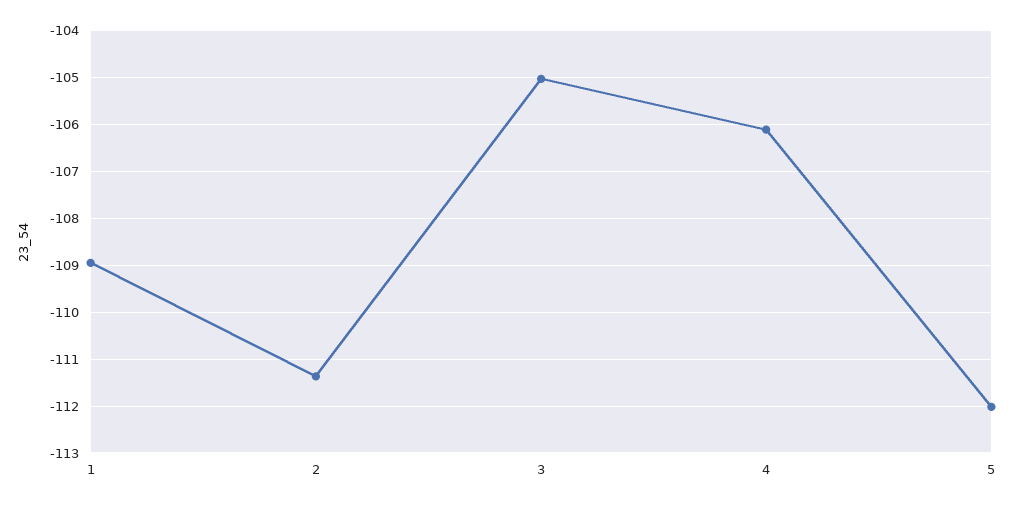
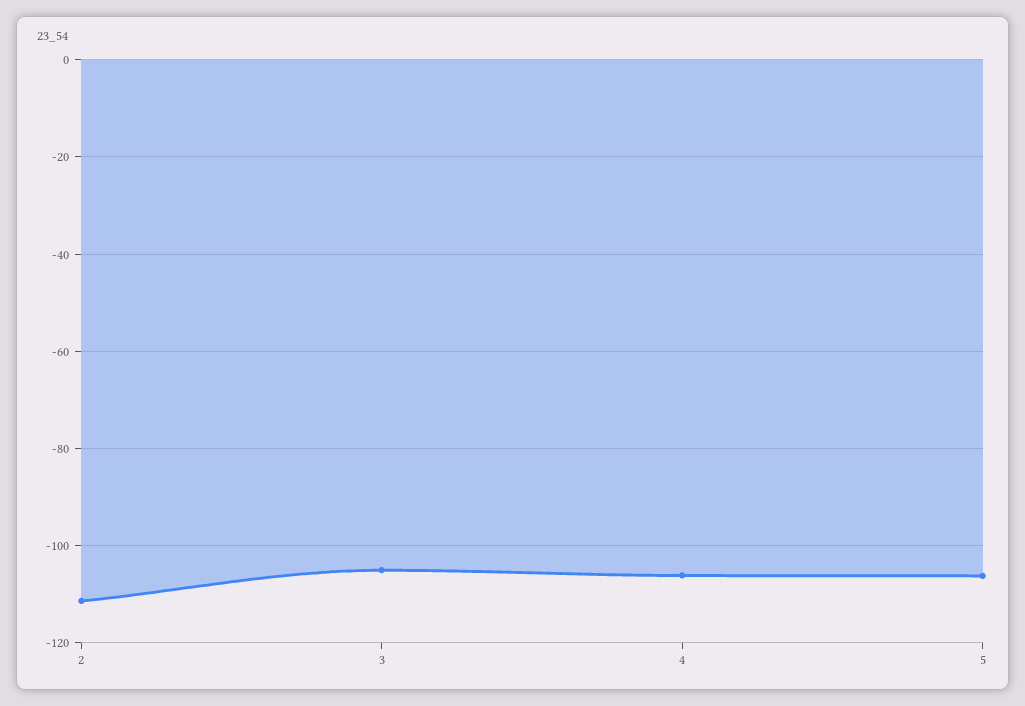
  {
-   "1": -109,
    "2": -111.4,
    "3": -105,
    "4": -106.2,
-   "5": -112
+   "5": -106
  }

